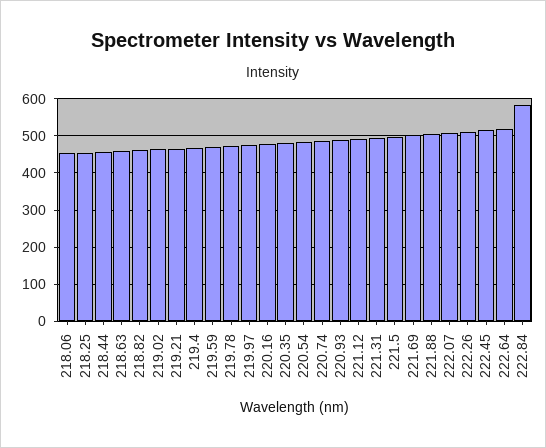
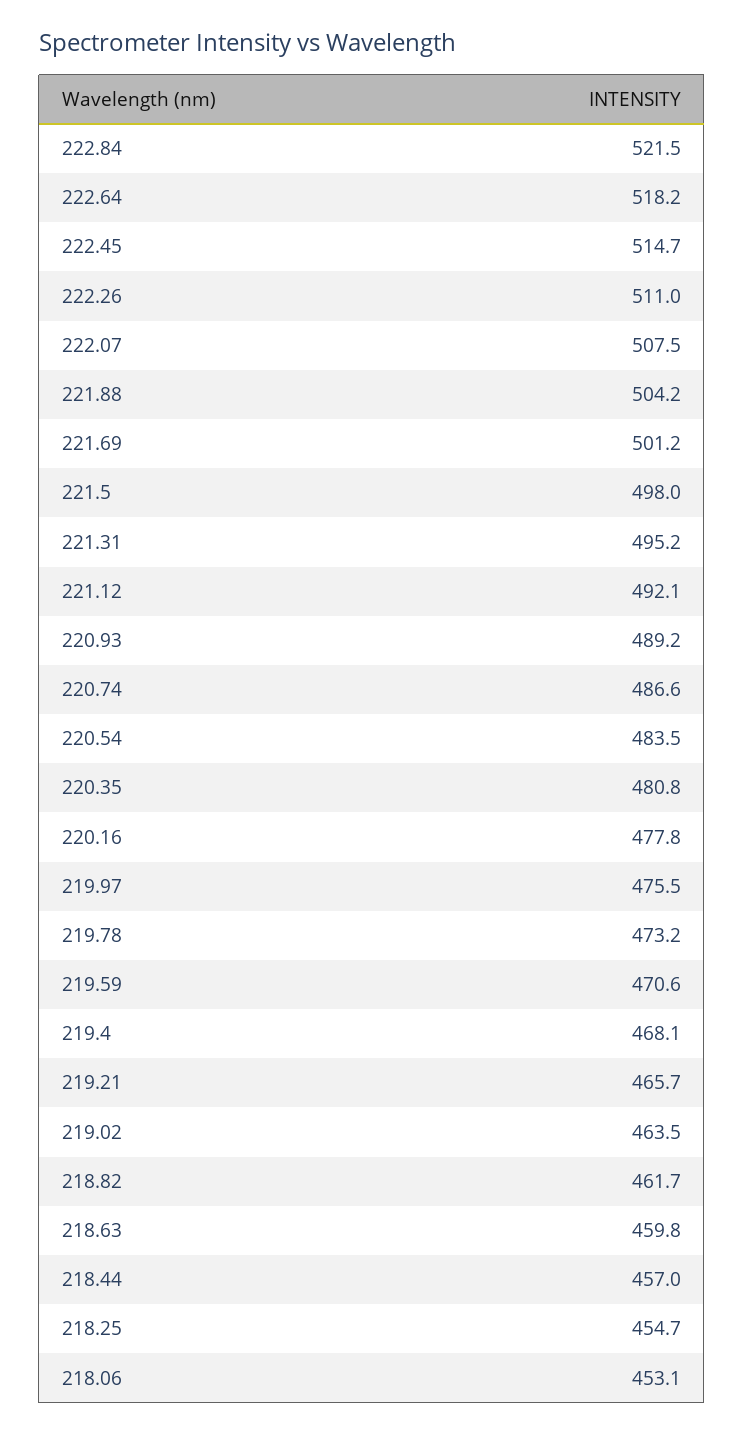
  {
    "218.06": 453.1,
    "218.25": 454.7,
    "218.44": 457,
    "218.63": 459.8,
    "218.82": 461.7,
    "219.02": 463.5,
    "219.21": 465.7,
    "219.4": 468.1,
    "219.59": 470.6,
    "219.78": 473.2,
    "219.97": 475.5,
    "220.16": 477.8,
    "220.35": 480.8,
    "220.54": 483.5,
    "220.74": 486.6,
    "220.93": 489.2,
    "221.12": 492.1,
    "221.31": 495.2,
    "221.5": 498,
    "221.69": 501.2,
    "221.88": 504.2,
    "222.07": 507.5,
    "222.26": 511,
    "222.45": 514.7,
    "222.64": 518.2,
-   "222.84": 580
+   "222.84": 521.5
  }

